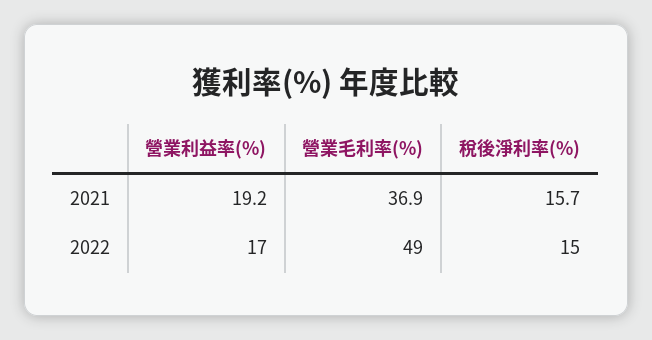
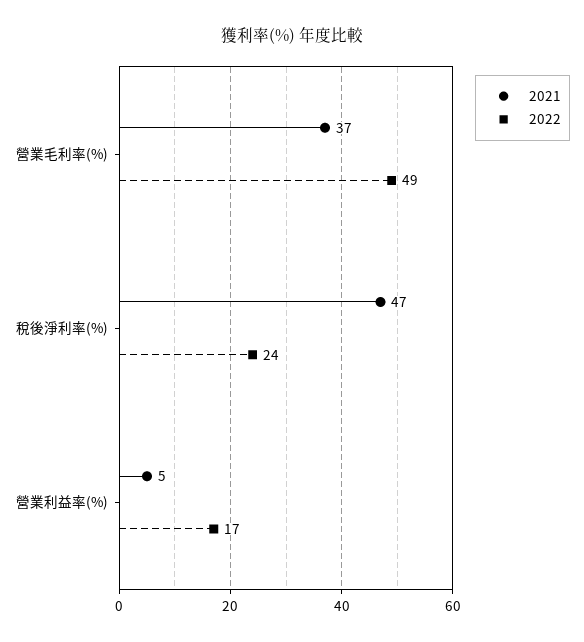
  {
    "2021": {
-     "營業利益率(%)": 19.2,
+     "營業利益率(%)": 5,
      "營業毛利率(%)": 36.9,
-     "稅後淨利率(%)": 15.7
+     "稅後淨利率(%)": 47
    },
    "2022": {
      "營業利益率(%)": 17,
      "營業毛利率(%)": 49,
-     "稅後淨利率(%)": 15
+     "稅後淨利率(%)": 24
    }
  }

